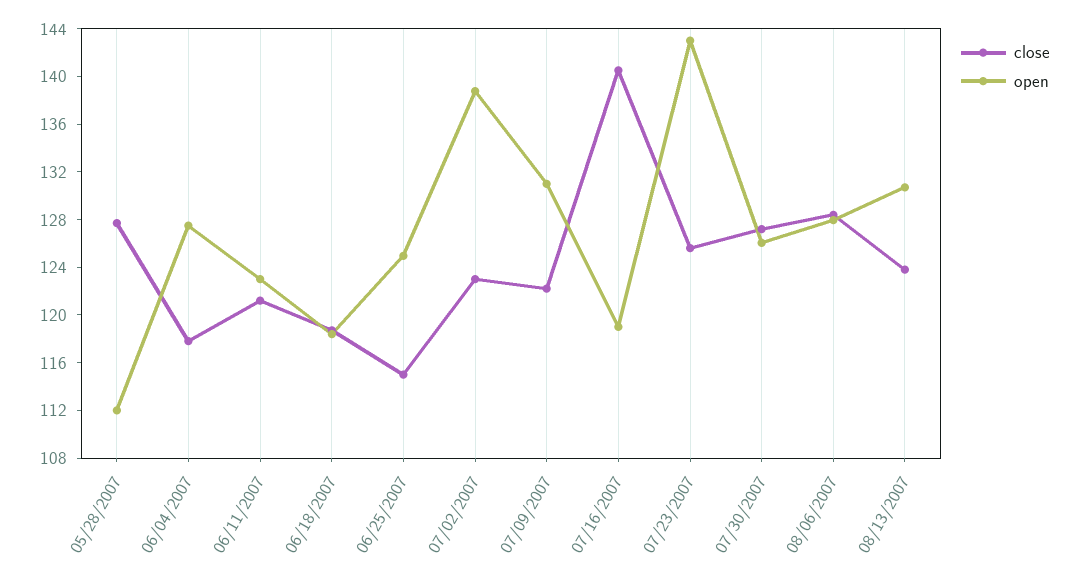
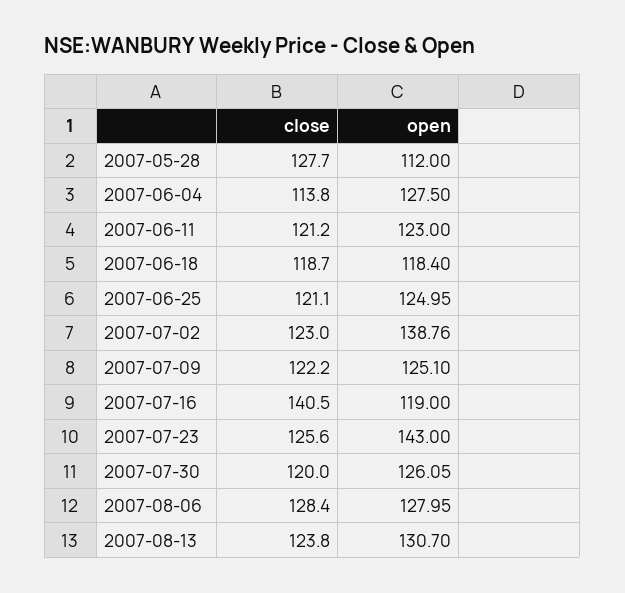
  {
    "close": {
      "05/28/2007": 127.7,
-     "06/04/2007": 118,
+     "06/04/2007": 113.8,
      "06/11/2007": 121.2,
      "06/18/2007": 118.7,
-     "06/25/2007": 115,
+     "06/25/2007": 121.1,
      "07/02/2007": 123,
      "07/09/2007": 122.2,
      "07/16/2007": 140.5,
      "07/23/2007": 125.6,
-     "07/30/2007": 127,
+     "07/30/2007": 120,
      "08/06/2007": 128.4,
      "08/13/2007": 123.8
    },
    "open": {
      "05/28/2007": 112,
      "06/04/2007": 127.5,
      "06/11/2007": 123,
      "06/18/2007": 118.4,
      "06/25/2007": 124.95,
      "07/02/2007": 138.76,
-     "07/09/2007": 131,
+     "07/09/2007": 125.1,
      "07/16/2007": 119,
      "07/23/2007": 143,
      "07/30/2007": 126.05,
      "08/06/2007": 127.95,
      "08/13/2007": 130.7
    }
  }

